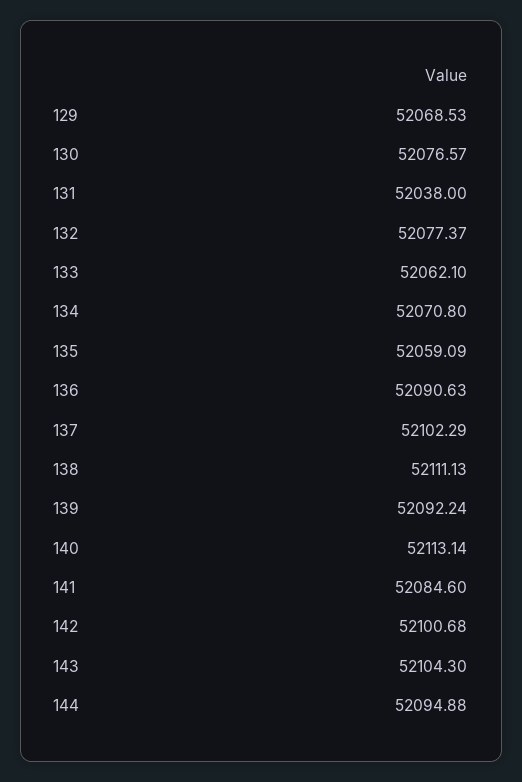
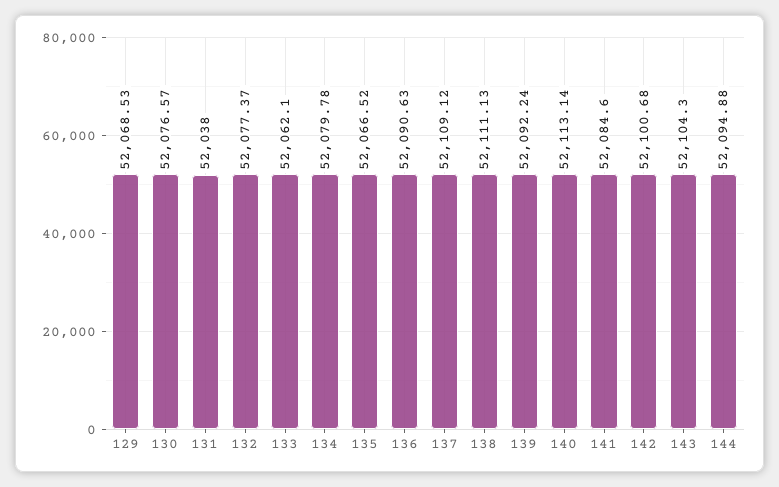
  {
    "129": 52068.53,
    "130": 52076.57,
    "131": 52038,
    "132": 52077.37,
    "133": 52062.1,
-   "134": 52070.8,
+   "134": 52079.78,
-   "135": 52059.09,
+   "135": 52066.52,
    "136": 52090.63,
-   "137": 52102.29,
+   "137": 52109.12,
    "138": 52111.13,
    "139": 52092.24,
    "140": 52113.14,
    "141": 52084.6,
    "142": 52100.68,
    "143": 52104.3,
    "144": 52094.88
  }

